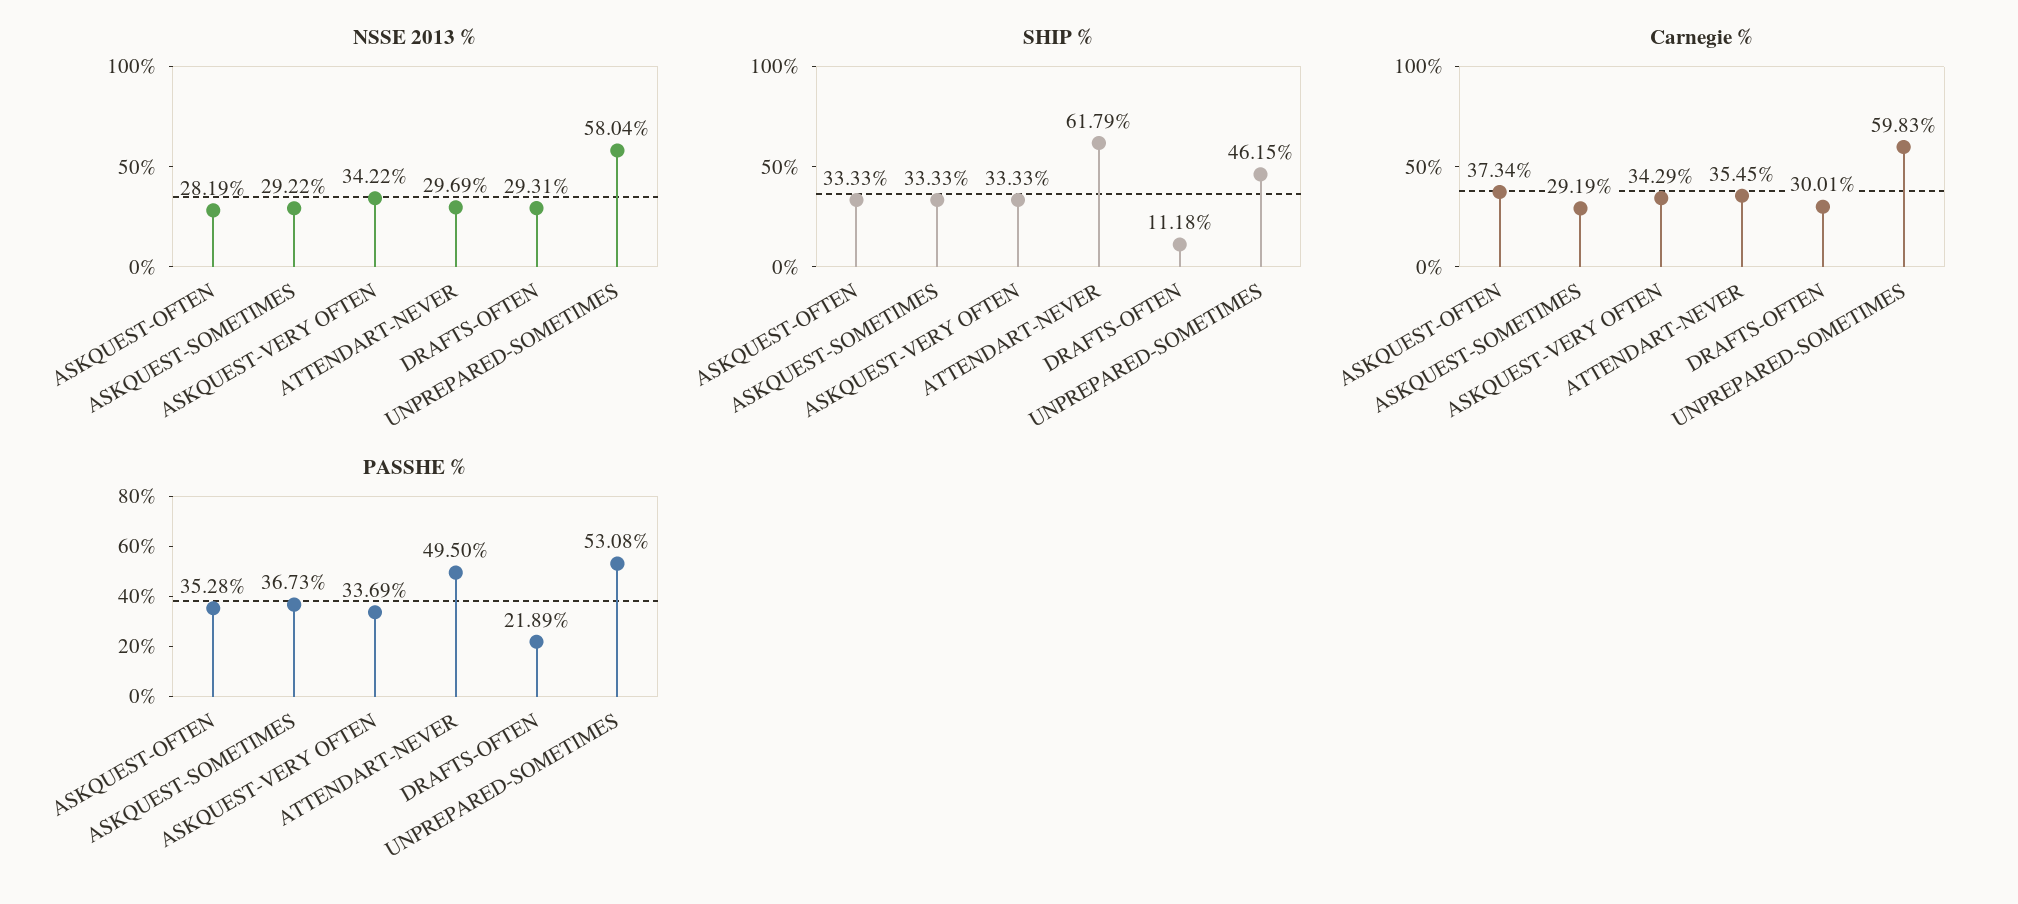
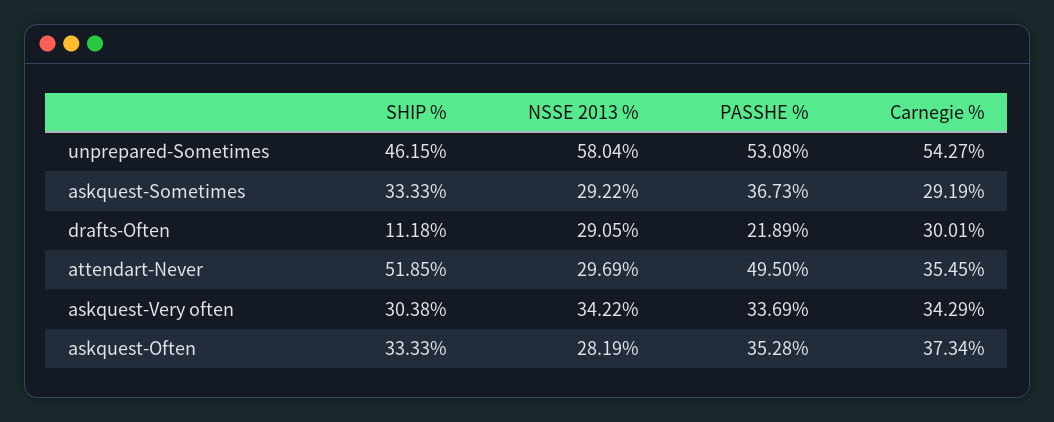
  {
    "NSSE 2013 %": {
      "ASKQUEST-OFTEN": 28.19,
      "ASKQUEST-SOMETIMES": 29.22,
      "ASKQUEST-VERY OFTEN": 34.22,
      "ATTENDART-NEVER": 29.69,
-     "DRAFTS-OFTEN": 29.31,
+     "DRAFTS-OFTEN": 29.05,
      "UNPREPARED-SOMETIMES": 58.04
    },
    "SHIP %": {
      "ASKQUEST-OFTEN": 33.33,
      "ASKQUEST-SOMETIMES": 33.33,
-     "ASKQUEST-VERY OFTEN": 33.33,
+     "ASKQUEST-VERY OFTEN": 30.38,
-     "ATTENDART-NEVER": 61.79,
+     "ATTENDART-NEVER": 51.85,
      "DRAFTS-OFTEN": 11.18,
      "UNPREPARED-SOMETIMES": 46.15
    },
    "Carnegie %": {
      "ASKQUEST-OFTEN": 37.34,
      "ASKQUEST-SOMETIMES": 29.19,
      "ASKQUEST-VERY OFTEN": 34.29,
      "ATTENDART-NEVER": 35.45,
      "DRAFTS-OFTEN": 30.01,
-     "UNPREPARED-SOMETIMES": 59.83
+     "UNPREPARED-SOMETIMES": 54.27
    },
    "PASSHE %": {
      "ASKQUEST-OFTEN": 35.28,
      "ASKQUEST-SOMETIMES": 36.73,
      "ASKQUEST-VERY OFTEN": 33.69,
      "ATTENDART-NEVER": 49.5,
      "DRAFTS-OFTEN": 21.89,
      "UNPREPARED-SOMETIMES": 53.08
    }
  }

